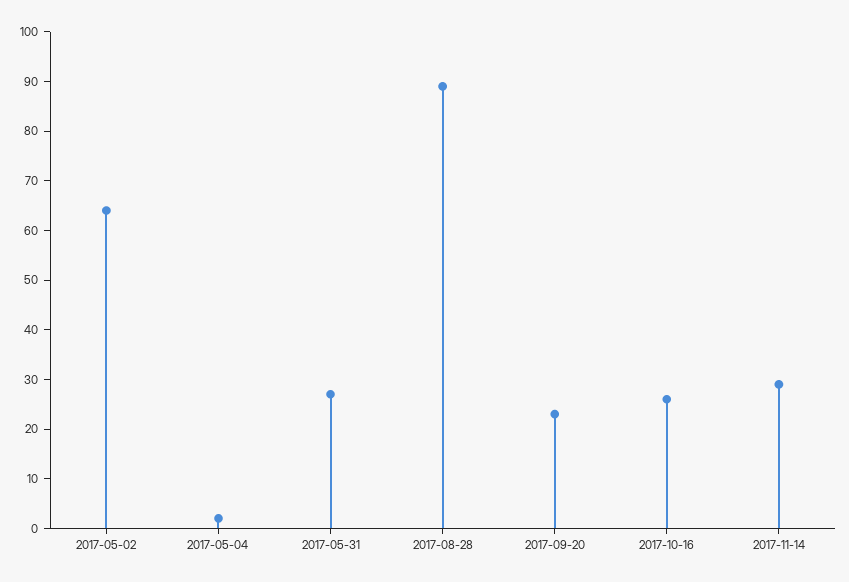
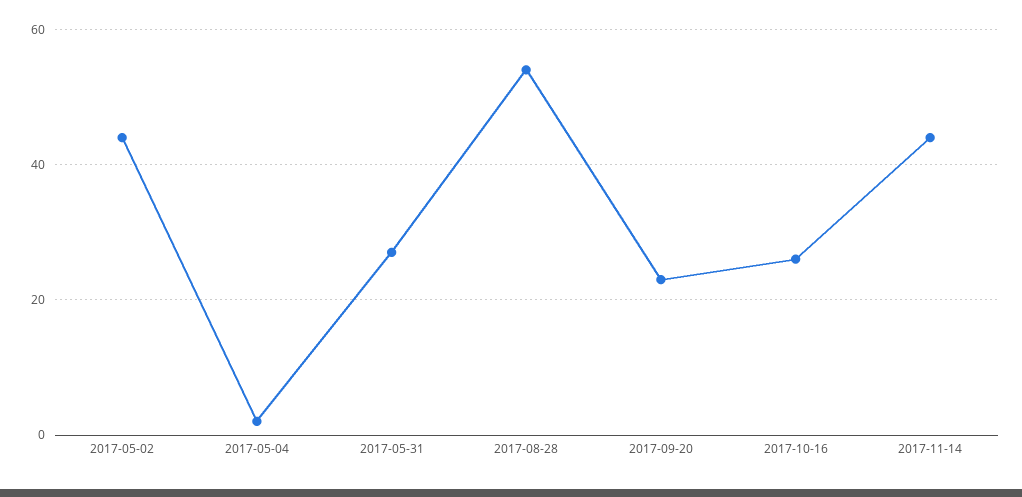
  {
-   "2017-05-02": 65,
+   "2017-05-02": 45,
    "2017-05-04": 0,
    "2017-05-31": 25,
-   "2017-08-28": 90,
+   "2017-08-28": 55,
    "2017-09-20": 25,
    "2017-10-16": 25,
-   "2017-11-14": 30
+   "2017-11-14": 45
  }

